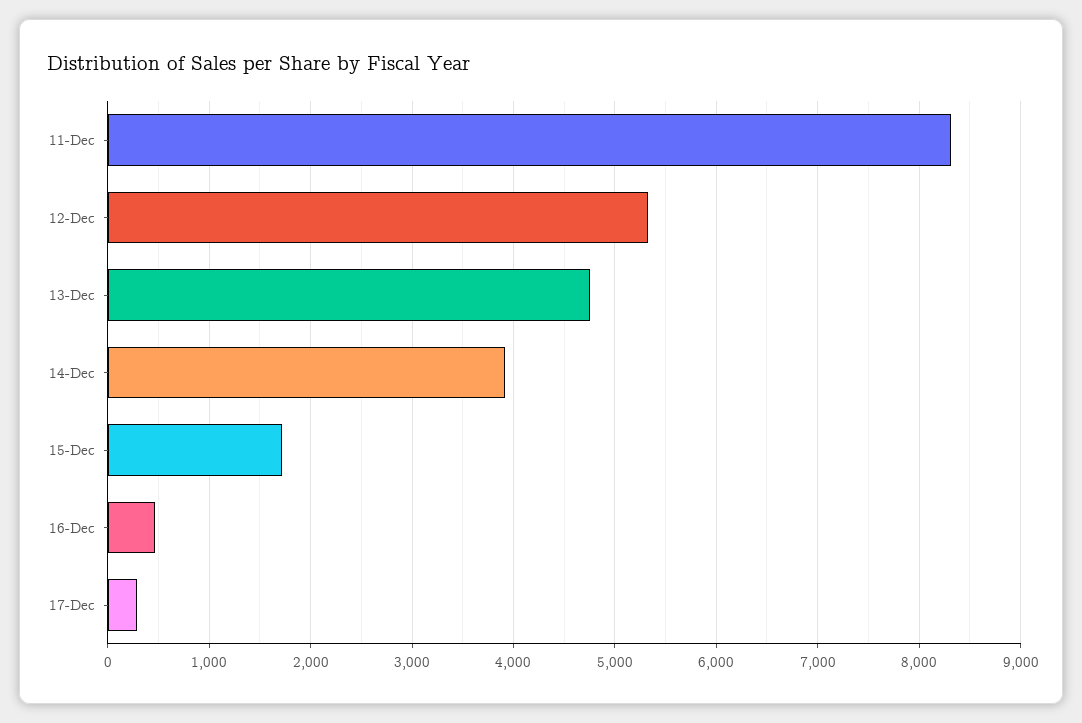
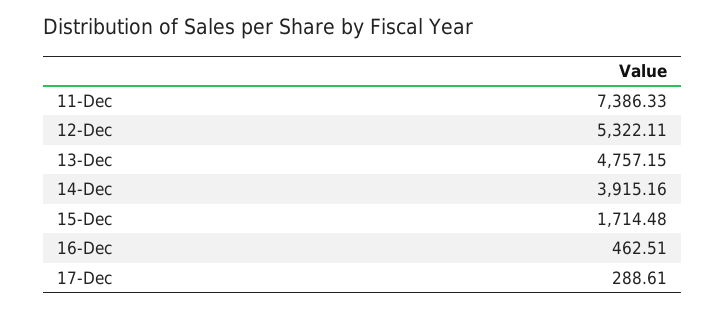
  {
-   "11-Dec": 8300,
+   "11-Dec": 7386.33,
    "12-Dec": 5322.11,
    "13-Dec": 4757.15,
    "14-Dec": 3915.16,
    "15-Dec": 1714.48,
    "16-Dec": 462.51,
    "17-Dec": 288.61
  }

